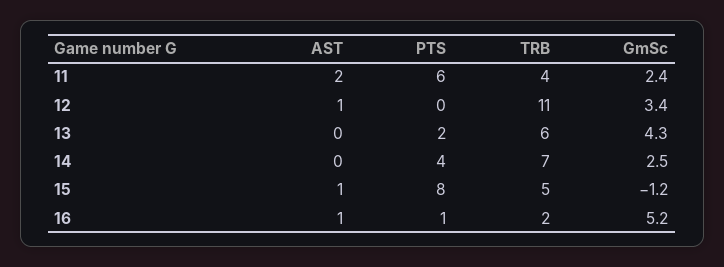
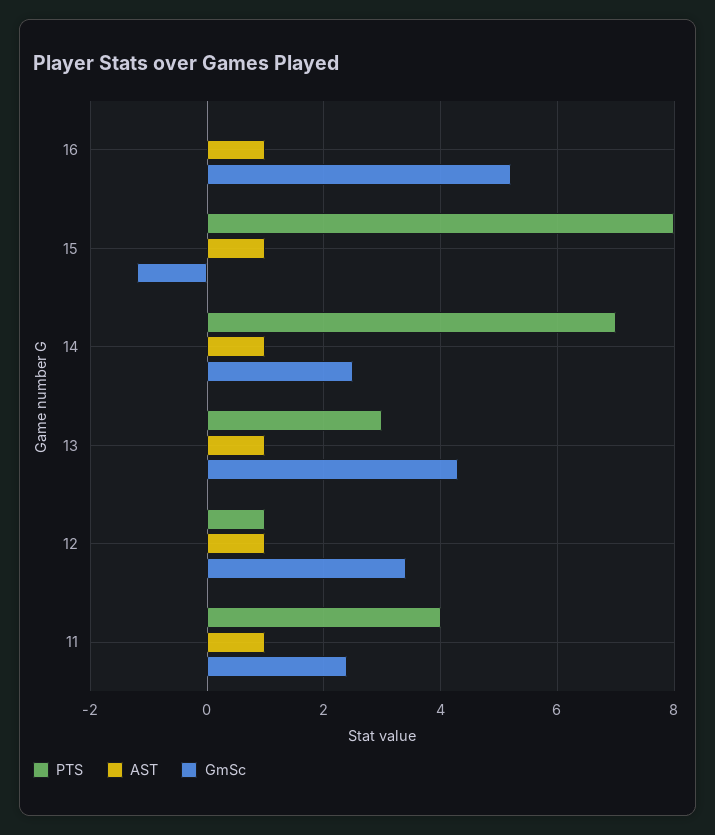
  {
    "AST": {
-     "11": 2,
+     "11": 1,
      "12": 1,
-     "13": 0,
+     "13": 1,
-     "14": 0,
+     "14": 1,
      "15": 1,
      "16": 1
    },
    "PTS": {
-     "11": 6,
+     "11": 4,
-     "12": 0,
+     "12": 1,
-     "13": 2,
+     "13": 3,
-     "14": 4,
+     "14": 7,
      "15": 8,
-     "16": 1
+     "16": 0
    },
-   "TRB": {
-     "11": 4,
-     "12": 11,
-     "13": 6,
-     "14": 7,
-     "15": 5,
-     "16": 2
-   },
    "GmSc": {
      "11": 2.4,
      "12": 3.4,
      "13": 4.3,
      "14": 2.5,
      "15": -1.2,
      "16": 5.2
    }
  }

